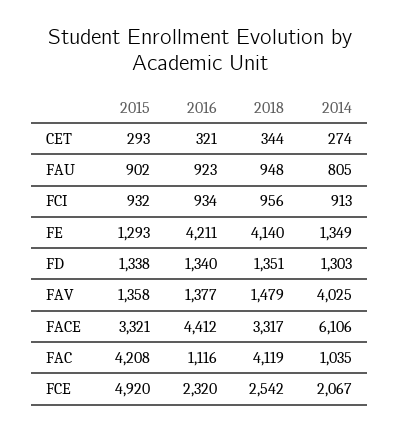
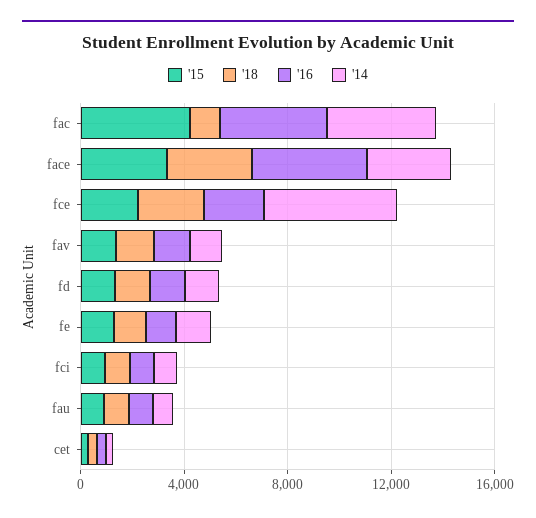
  {
    "2015": {
      "CET": 293,
      "FAU": 902,
      "FCI": 932,
      "FE": 1293,
      "FD": 1338,
      "FAV": 1358,
      "FACE": 3321,
      "FAC": 4208,
-     "FCE": 4920
+     "FCE": 2000
    },
    "2016": {
      "CET": 321,
      "FAU": 923,
      "FCI": 934,
-     "FE": 4211,
+     "FE": 1000,
      "FD": 1340,
      "FAV": 1377,
      "FACE": 4412,
-     "FAC": 1116,
+     "FAC": 4000,
      "FCE": 2320
    },
    "2018": {
      "CET": 344,
      "FAU": 948,
      "FCI": 956,
-     "FE": 4140,
+     "FE": 1000,
      "FD": 1351,
      "FAV": 1479,
      "FACE": 3317,
-     "FAC": 4119,
+     "FAC": 1000,
      "FCE": 2542
    },
    "2014": {
      "CET": 274,
      "FAU": 805,
      "FCI": 913,
      "FE": 1349,
      "FD": 1303,
-     "FAV": 4025,
+     "FAV": 1000,
-     "FACE": 6106,
+     "FACE": 3000,
-     "FAC": 1035,
+     "FAC": 4000,
-     "FCE": 2067
+     "FCE": 5000
    }
  }

